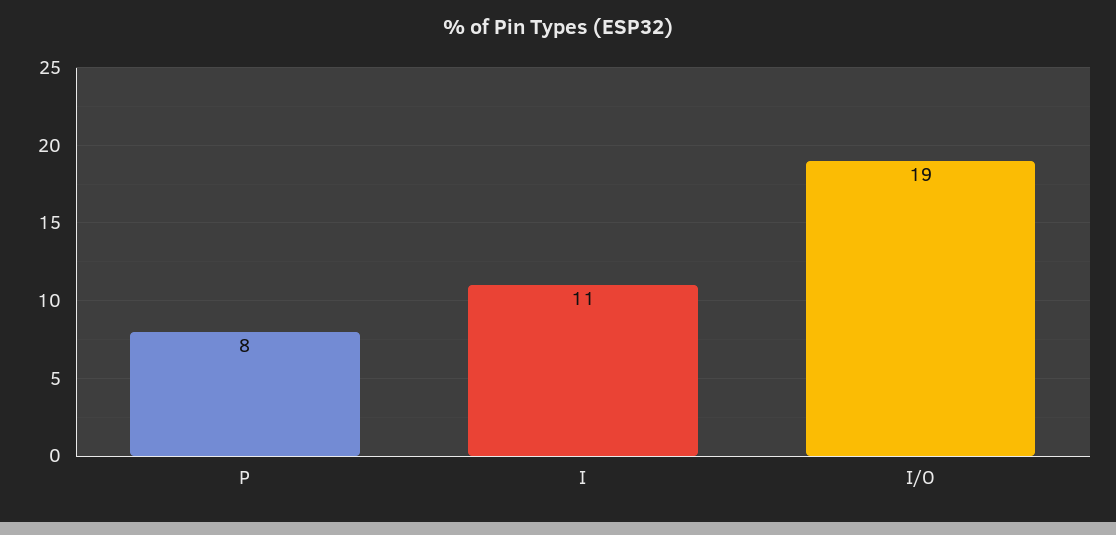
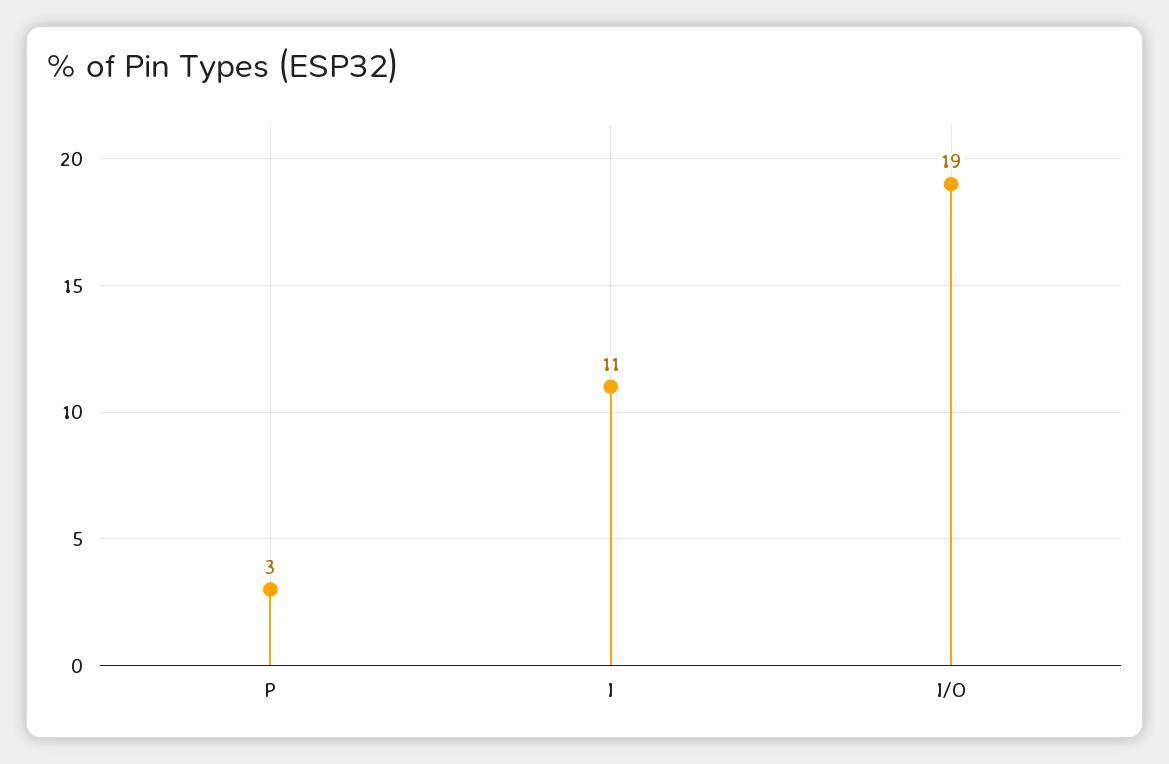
  {
-   "P": 8,
+   "P": 3,
    "I": 11,
    "I/O": 19
  }

